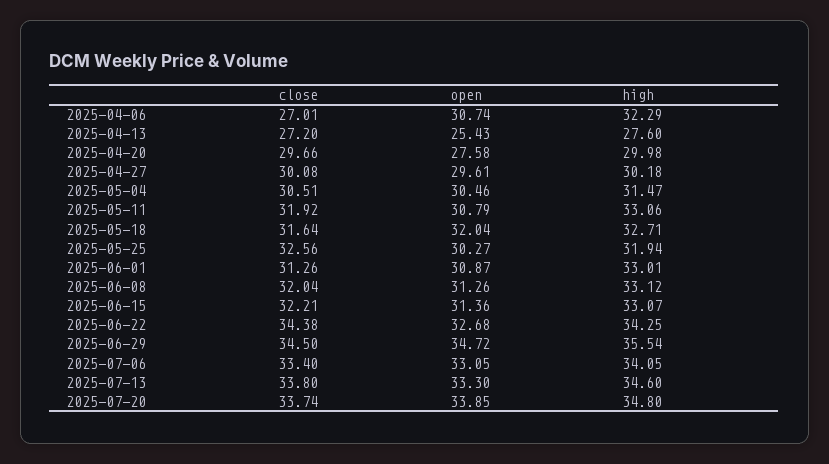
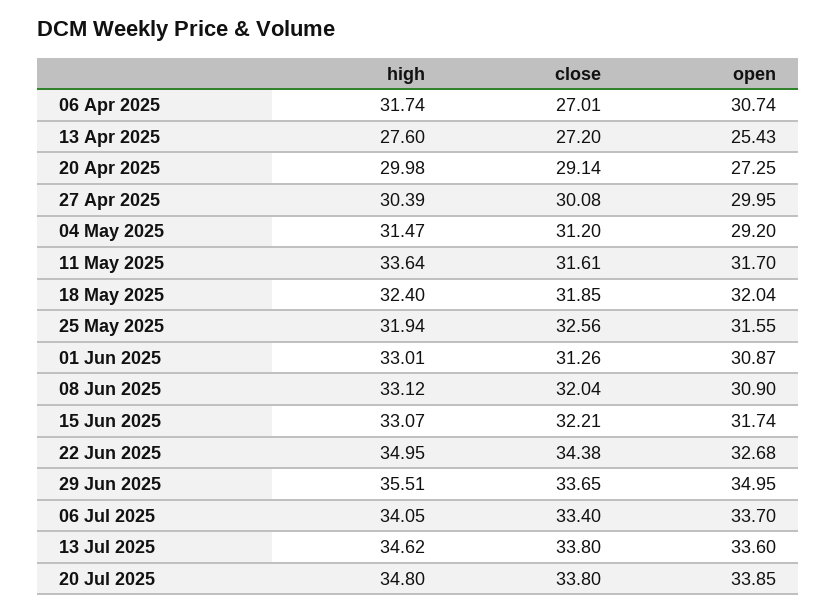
  {
    "close": {
      "2025-04-06": 27.01,
      "2025-04-13": 27.2,
-     "2025-04-20": 29.66,
+     "2025-04-20": 29.14,
      "2025-04-27": 30.08,
-     "2025-05-04": 30.51,
+     "2025-05-04": 31.2,
-     "2025-05-11": 31.92,
+     "2025-05-11": 31.61,
-     "2025-05-18": 31.64,
+     "2025-05-18": 31.85,
      "2025-05-25": 32.56,
      "2025-06-01": 31.26,
      "2025-06-08": 32.04,
      "2025-06-15": 32.21,
      "2025-06-22": 34.38,
-     "2025-06-29": 34.5,
+     "2025-06-29": 33.65,
      "2025-07-06": 33.4,
      "2025-07-13": 33.8,
-     "2025-07-20": 33.74
+     "2025-07-20": 33.8
    },
    "open": {
      "2025-04-06": 30.74,
      "2025-04-13": 25.43,
-     "2025-04-20": 27.58,
+     "2025-04-20": 27.25,
-     "2025-04-27": 29.61,
+     "2025-04-27": 29.95,
-     "2025-05-04": 30.46,
+     "2025-05-04": 29.2,
-     "2025-05-11": 30.79,
+     "2025-05-11": 31.7,
      "2025-05-18": 32.04,
-     "2025-05-25": 30.27,
+     "2025-05-25": 31.55,
      "2025-06-01": 30.87,
-     "2025-06-08": 31.26,
+     "2025-06-08": 30.9,
-     "2025-06-15": 31.36,
+     "2025-06-15": 31.74,
      "2025-06-22": 32.68,
-     "2025-06-29": 34.72,
+     "2025-06-29": 34.95,
-     "2025-07-06": 33.05,
+     "2025-07-06": 33.7,
-     "2025-07-13": 33.3,
+     "2025-07-13": 33.6,
      "2025-07-20": 33.85
    },
    "high": {
-     "2025-04-06": 32.29,
+     "2025-04-06": 31.74,
      "2025-04-13": 27.6,
      "2025-04-20": 29.98,
-     "2025-04-27": 30.18,
+     "2025-04-27": 30.39,
      "2025-05-04": 31.47,
-     "2025-05-11": 33.06,
+     "2025-05-11": 33.64,
-     "2025-05-18": 32.71,
+     "2025-05-18": 32.4,
      "2025-05-25": 31.94,
      "2025-06-01": 33.01,
      "2025-06-08": 33.12,
      "2025-06-15": 33.07,
-     "2025-06-22": 34.25,
+     "2025-06-22": 34.95,
-     "2025-06-29": 35.54,
+     "2025-06-29": 35.51,
      "2025-07-06": 34.05,
-     "2025-07-13": 34.6,
+     "2025-07-13": 34.62,
      "2025-07-20": 34.8
    }
  }

